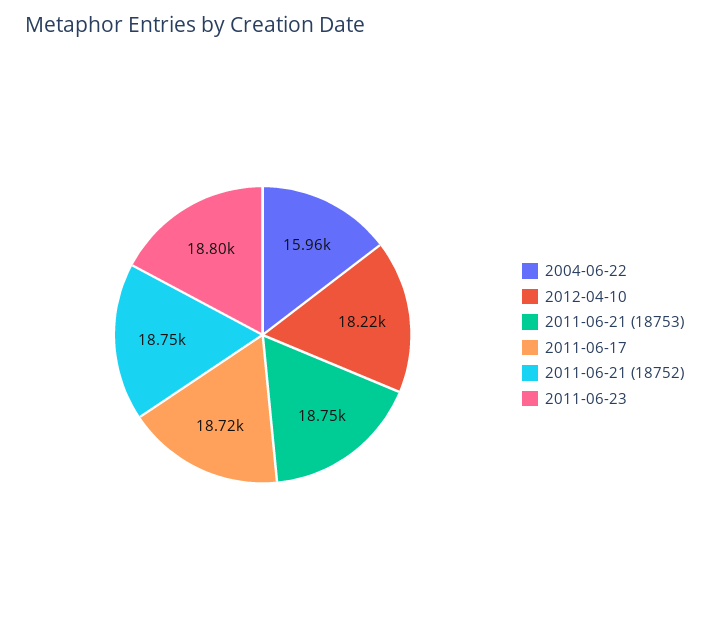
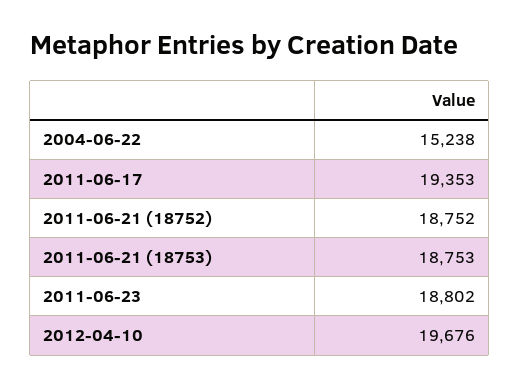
  {
-   "2004-06-22": 15960,
+   "2004-06-22": 15238,
-   "2012-04-10": 18220,
+   "2012-04-10": 19676,
    "2011-06-21 (18753)": 18753,
-   "2011-06-17": 18720,
+   "2011-06-17": 19353,
    "2011-06-21 (18752)": 18752,
    "2011-06-23": 18802
  }

